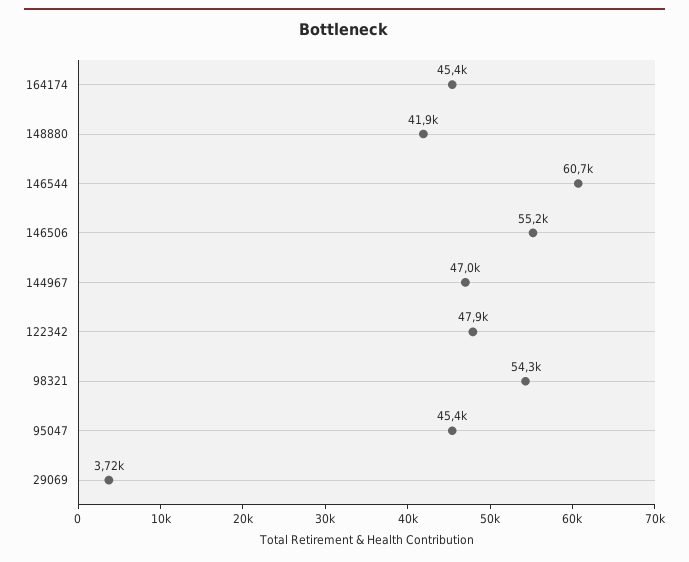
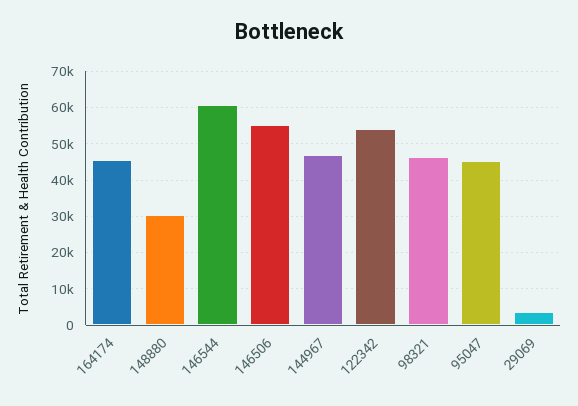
  {
    "164174": 45400,
-   "148880": 41900,
+   "148880": 30000,
    "146544": 60700,
    "146506": 55200,
    "144967": 47000,
-   "122342": 47900,
+   "122342": 54000,
-   "98321": 54300,
+   "98321": 46000,
    "95047": 45400,
    "29069": 3720
  }

